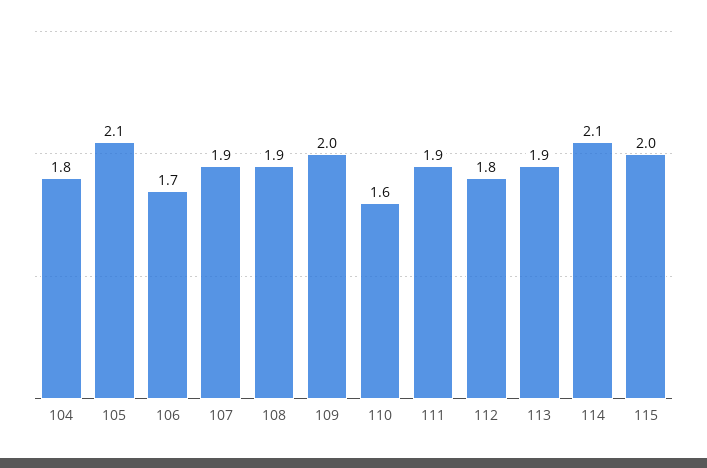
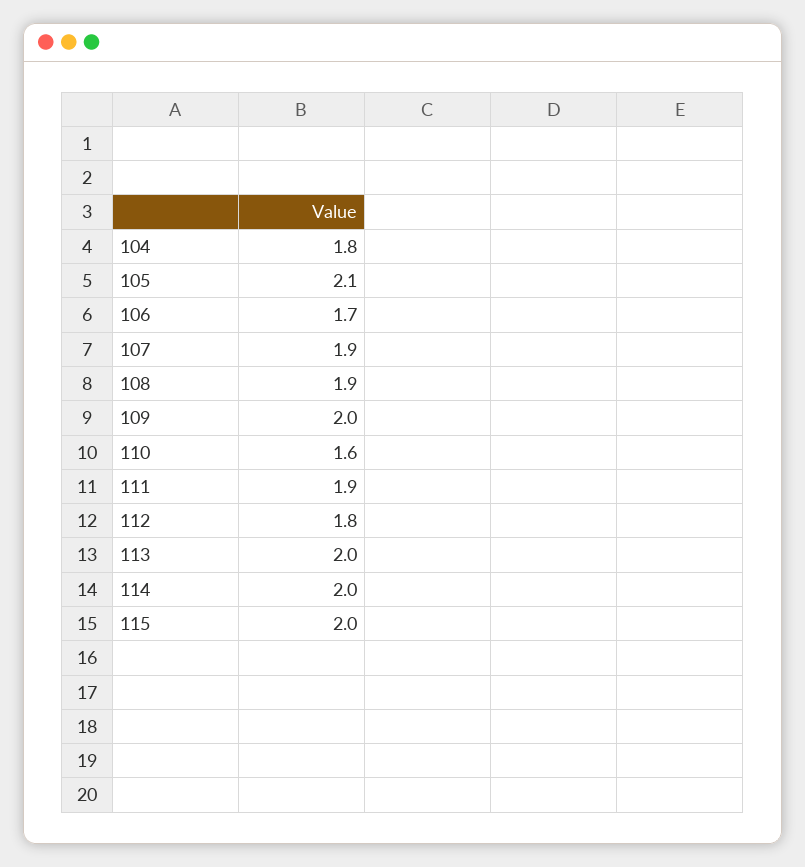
  {
    "104": 1.8,
    "105": 2.1,
    "106": 1.7,
    "107": 1.9,
    "108": 1.9,
    "109": 2,
    "110": 1.6,
    "111": 1.9,
    "112": 1.8,
-   "113": 1.9,
+   "113": 2,
-   "114": 2.1,
+   "114": 2,
    "115": 2
  }

